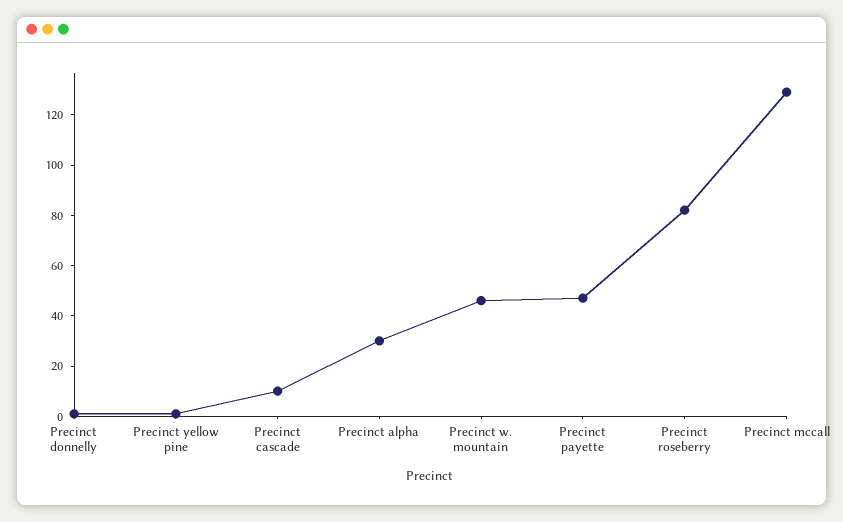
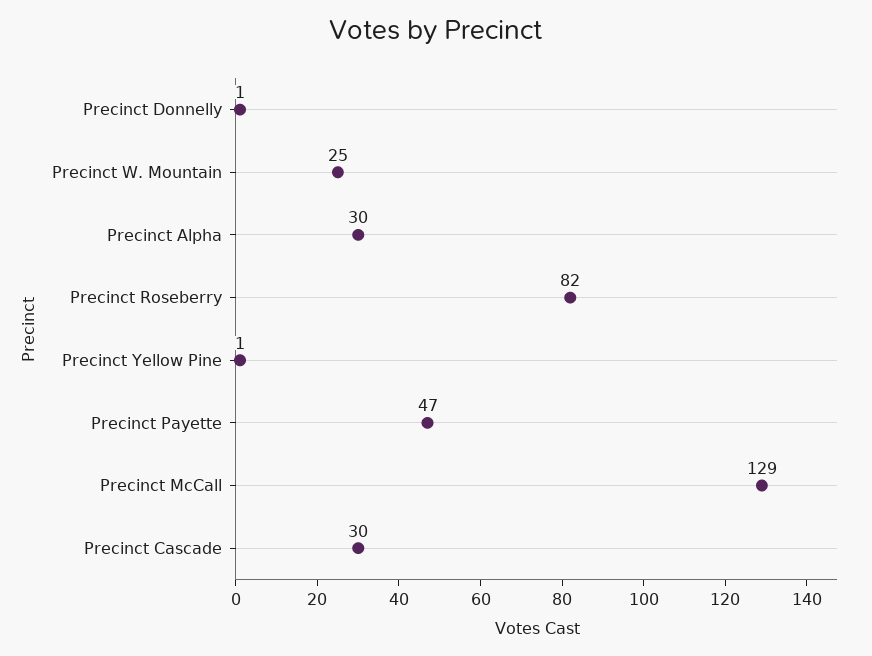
  {
    "Precinct donnelly": 1,
    "Precinct yellow pine": 1,
-   "Precinct cascade": 10,
+   "Precinct cascade": 30,
    "Precinct alpha": 30,
-   "Precinct w. mountain": 45,
+   "Precinct w. mountain": 25,
    "Precinct payette": 47,
    "Precinct roseberry": 82,
    "Precinct mccall": 129
  }

